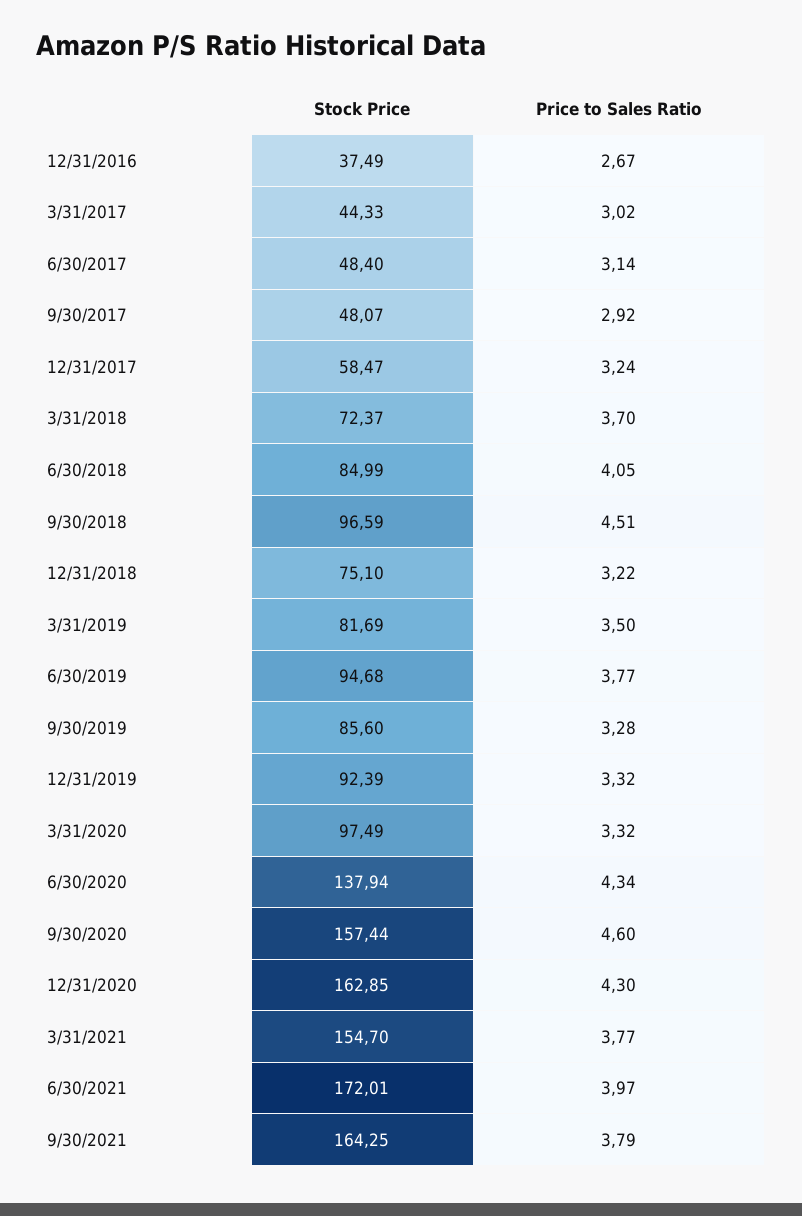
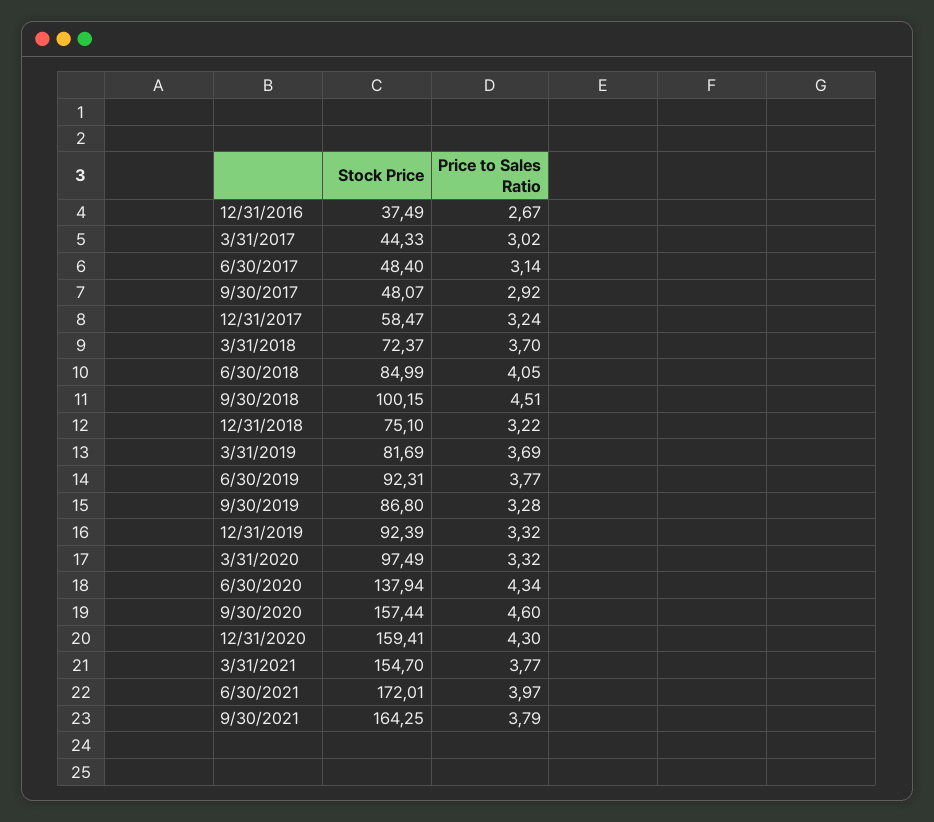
  {
    "Stock Price": {
      "12/31/2016": 37.49,
      "3/31/2017": 44.33,
      "6/30/2017": 48.4,
      "9/30/2017": 48.07,
      "12/31/2017": 58.47,
      "3/31/2018": 72.37,
      "6/30/2018": 84.99,
-     "9/30/2018": 96.59,
+     "9/30/2018": 100.15,
      "12/31/2018": 75.1,
      "3/31/2019": 81.69,
-     "6/30/2019": 94.68,
+     "6/30/2019": 92.31,
-     "9/30/2019": 85.6,
+     "9/30/2019": 86.8,
      "12/31/2019": 92.39,
      "3/31/2020": 97.49,
      "6/30/2020": 137.94,
      "9/30/2020": 157.44,
-     "12/31/2020": 162.85,
+     "12/31/2020": 159.41,
      "3/31/2021": 154.7,
      "6/30/2021": 172.01,
      "9/30/2021": 164.25
    },
    "Price to Sales Ratio": {
      "12/31/2016": 2.67,
      "3/31/2017": 3.02,
      "6/30/2017": 3.14,
      "9/30/2017": 2.92,
      "12/31/2017": 3.24,
      "3/31/2018": 3.7,
      "6/30/2018": 4.05,
      "9/30/2018": 4.51,
      "12/31/2018": 3.22,
-     "3/31/2019": 3.5,
+     "3/31/2019": 3.69,
      "6/30/2019": 3.77,
      "9/30/2019": 3.28,
      "12/31/2019": 3.32,
      "3/31/2020": 3.32,
      "6/30/2020": 4.34,
      "9/30/2020": 4.6,
      "12/31/2020": 4.3,
      "3/31/2021": 3.77,
      "6/30/2021": 3.97,
      "9/30/2021": 3.79
    }
  }

